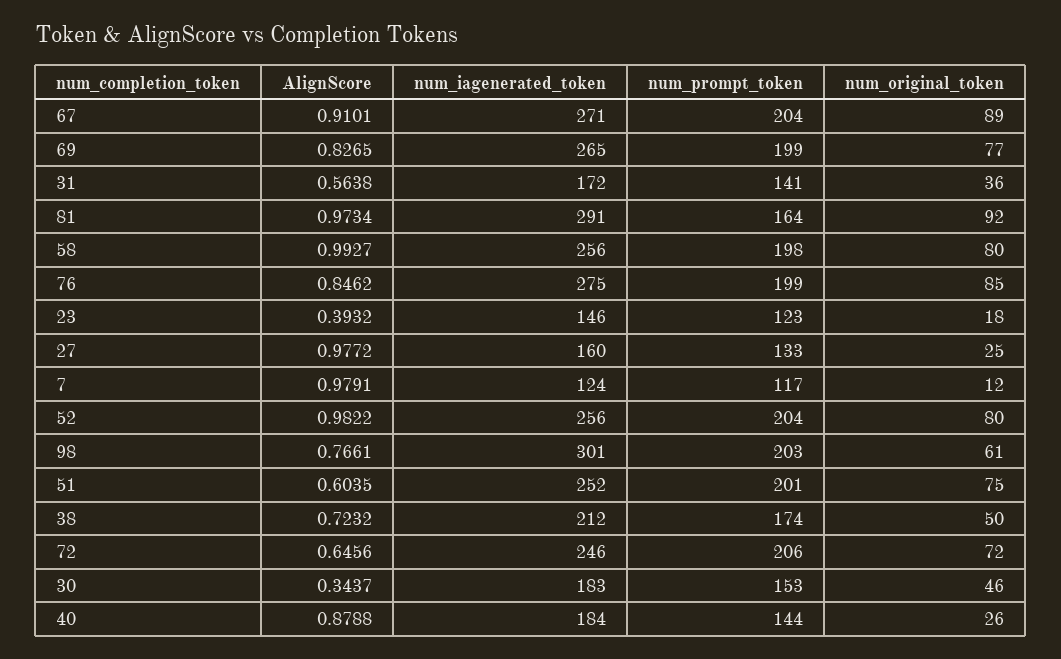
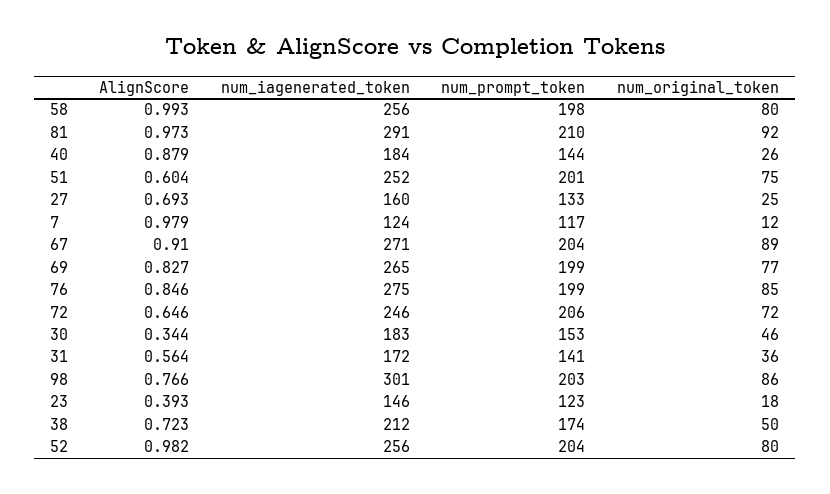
  {
    "AlignScore": {
      "67": 0.9101,
      "69": 0.8265,
      "31": 0.5638,
      "81": 0.9734,
      "58": 0.9927,
      "76": 0.8462,
      "23": 0.3932,
-     "27": 0.9772,
+     "27": 0.693,
      "7": 0.9791,
      "52": 0.9822,
      "98": 0.7661,
      "51": 0.6035,
      "38": 0.7232,
      "72": 0.6456,
      "30": 0.3437,
      "40": 0.8788
    },
    "num_iagenerated_token": {
      "67": 271,
      "69": 265,
      "31": 172,
      "81": 291,
      "58": 256,
      "76": 275,
      "23": 146,
      "27": 160,
      "7": 124,
      "52": 256,
      "98": 301,
      "51": 252,
      "38": 212,
      "72": 246,
      "30": 183,
      "40": 184
    },
    "num_prompt_token": {
      "67": 204,
      "69": 199,
      "31": 141,
-     "81": 164,
+     "81": 210,
      "58": 198,
      "76": 199,
      "23": 123,
      "27": 133,
      "7": 117,
      "52": 204,
      "98": 203,
      "51": 201,
      "38": 174,
      "72": 206,
      "30": 153,
      "40": 144
    },
    "num_original_token": {
      "67": 89,
      "69": 77,
      "31": 36,
      "81": 92,
      "58": 80,
      "76": 85,
      "23": 18,
      "27": 25,
      "7": 12,
      "52": 80,
-     "98": 61,
+     "98": 86,
      "51": 75,
      "38": 50,
      "72": 72,
      "30": 46,
      "40": 26
    }
  }

